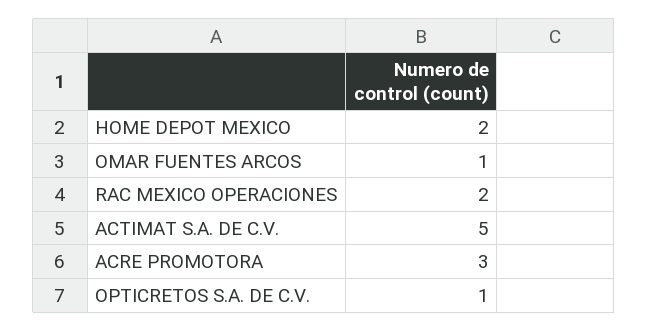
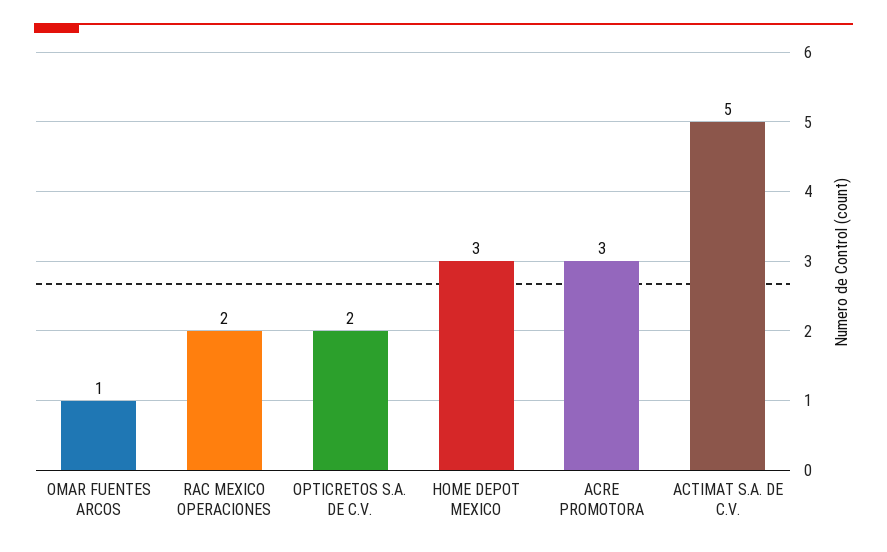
  {
-   "HOME DEPOT MEXICO": 2,
+   "HOME DEPOT MEXICO": 3,
    "OMAR FUENTES ARCOS": 1,
    "RAC MEXICO OPERACIONES": 2,
    "ACTIMAT S.A. DE C.V.": 5,
    "ACRE PROMOTORA": 3,
-   "OPTICRETOS S.A. DE C.V.": 1
+   "OPTICRETOS S.A. DE C.V.": 2
  }

